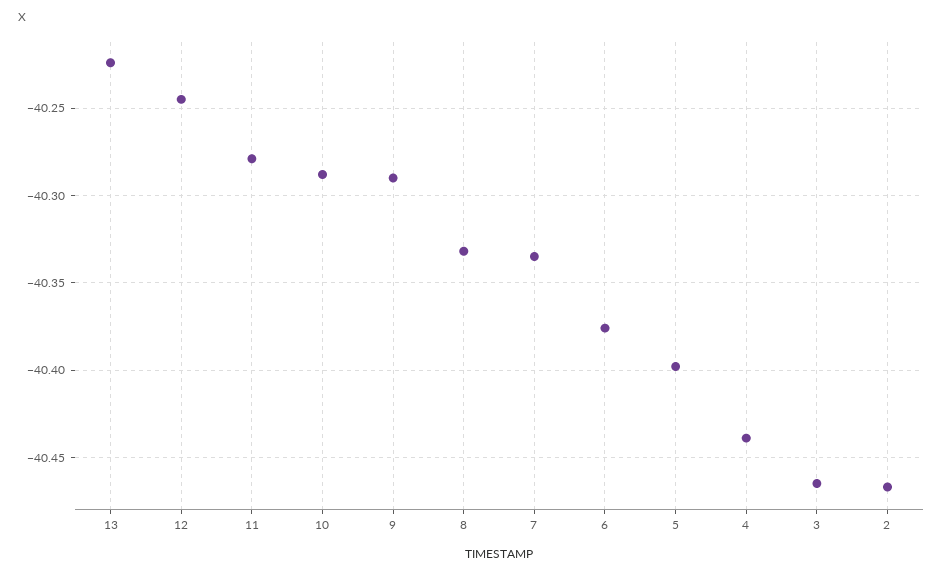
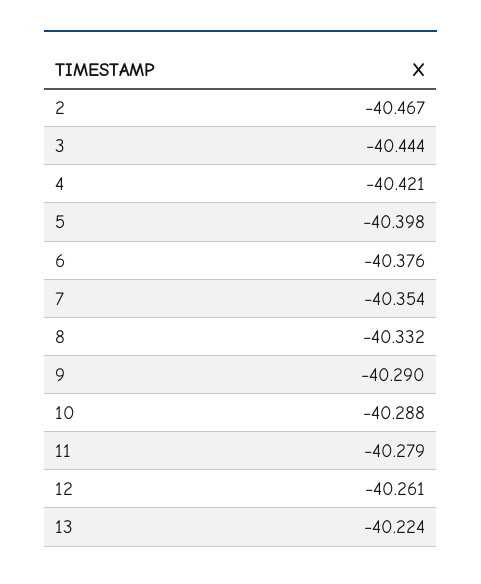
  {
    "13": -40.224,
-   "12": -40.245,
+   "12": -40.261,
    "11": -40.279,
    "10": -40.288,
    "9": -40.29,
    "8": -40.332,
-   "7": -40.335,
+   "7": -40.354,
    "6": -40.376,
    "5": -40.398,
-   "4": -40.44,
+   "4": -40.421,
-   "3": -40.465,
+   "3": -40.444,
    "2": -40.467
  }

